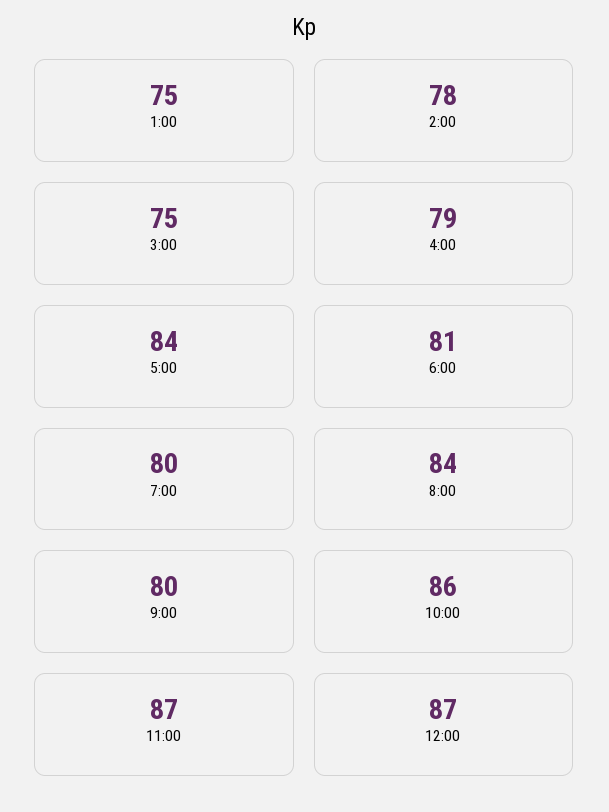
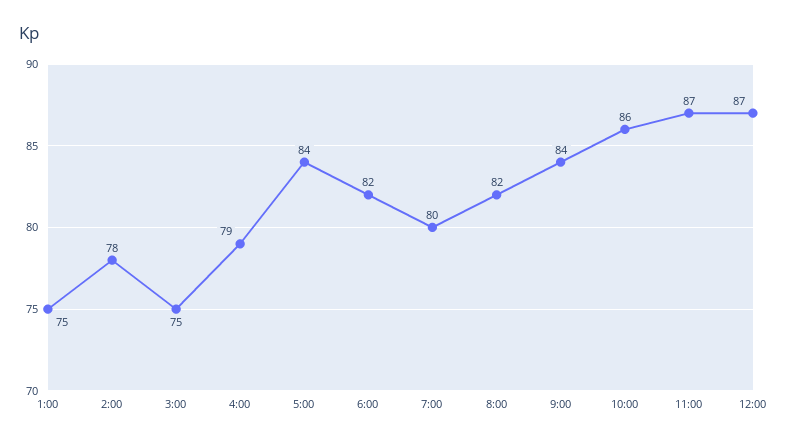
  {
    "1:00": 75,
    "2:00": 78,
    "3:00": 75,
    "4:00": 79,
    "5:00": 84,
-   "6:00": 81,
+   "6:00": 82,
    "7:00": 80,
-   "8:00": 84,
+   "8:00": 82,
-   "9:00": 80,
+   "9:00": 84,
    "10:00": 86,
    "11:00": 87,
    "12:00": 87
  }

